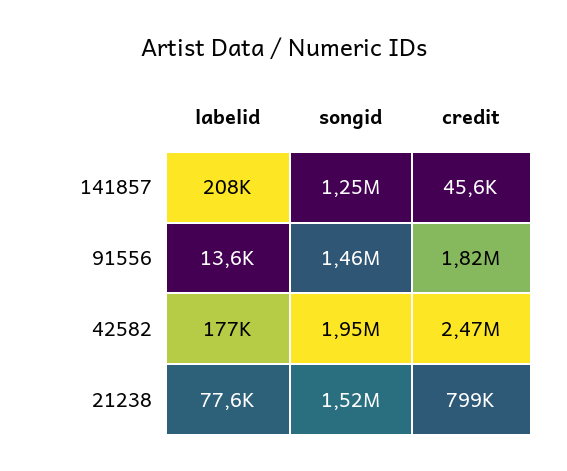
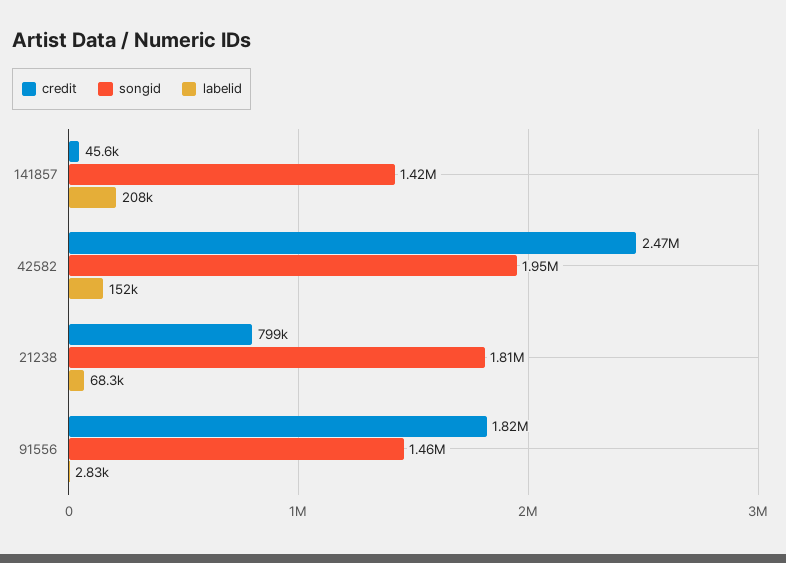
  {
    "labelid": {
      "141857": 208000,
-     "91556": 13600,
+     "91556": 2830,
-     "42582": 177000,
+     "42582": 152000,
-     "21238": 77600
+     "21238": 68300
    },
    "songid": {
-     "141857": 1250000,
+     "141857": 1420000,
      "91556": 1460000,
      "42582": 1950000,
-     "21238": 1520000
+     "21238": 1810000
    },
    "credit": {
      "141857": 45600,
      "91556": 1820000,
      "42582": 2470000,
      "21238": 799000
    }
  }

